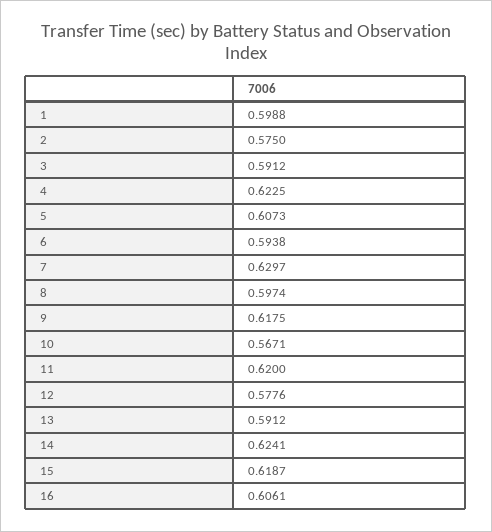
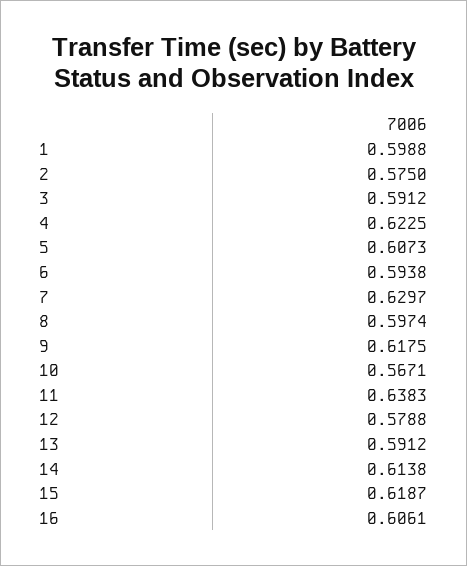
  {
    "1": 0.5988,
    "2": 0.575,
    "3": 0.5912,
    "4": 0.6225,
    "5": 0.6073,
    "6": 0.5938,
    "7": 0.6297,
    "8": 0.5974,
    "9": 0.6175,
    "10": 0.5671,
-   "11": 0.62,
+   "11": 0.6383,
-   "12": 0.5776,
+   "12": 0.5788,
    "13": 0.5912,
-   "14": 0.6241,
+   "14": 0.6138,
    "15": 0.6187,
    "16": 0.6061
  }

